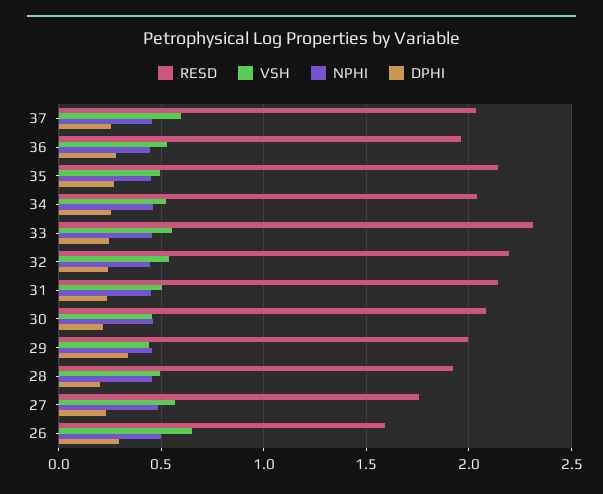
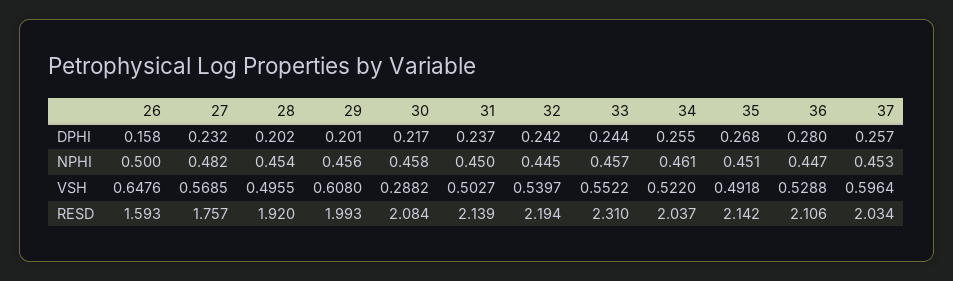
  {
    "RESD": {
      "37": 2.034,
-     "36": 1.95,
+     "36": 2.106,
      "35": 2.142,
      "34": 2.037,
      "33": 2.31,
      "32": 2.194,
      "31": 2.139,
      "30": 2.084,
      "29": 1.993,
      "28": 1.92,
      "27": 1.757,
      "26": 1.593
    },
    "VSH": {
      "37": 0.5964,
      "36": 0.5288,
      "35": 0.4918,
      "34": 0.522,
      "33": 0.5522,
      "32": 0.5397,
      "31": 0.5027,
-     "30": 0.45,
+     "30": 0.2882,
-     "29": 0.45,
+     "29": 0.608,
      "28": 0.4955,
      "27": 0.5685,
      "26": 0.6476
    },
    "NPHI": {
      "37": 0.453,
      "36": 0.447,
      "35": 0.451,
      "34": 0.461,
      "33": 0.457,
      "32": 0.445,
      "31": 0.45,
      "30": 0.458,
      "29": 0.456,
      "28": 0.454,
      "27": 0.482,
      "26": 0.5
    },
    "DPHI": {
      "37": 0.257,
      "36": 0.28,
      "35": 0.268,
      "34": 0.255,
      "33": 0.244,
      "32": 0.242,
      "31": 0.237,
      "30": 0.217,
-     "29": 0.35,
+     "29": 0.201,
      "28": 0.202,
      "27": 0.232,
-     "26": 0.3
+     "26": 0.158
    }
  }

